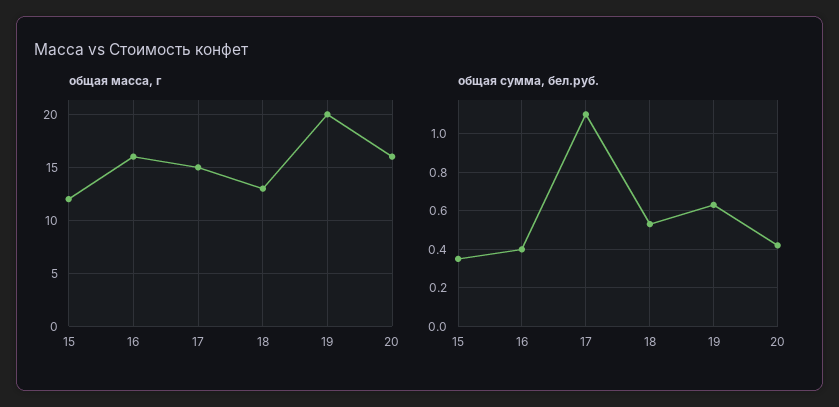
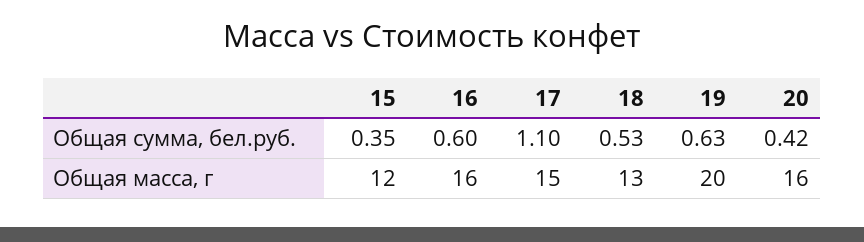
  {
    "общая масса, г": {
      "15": 12,
      "16": 16,
      "17": 15,
      "18": 13,
      "19": 20,
      "20": 16
    },
    "общая сумма, бел.руб.": {
      "15": 0.35,
-     "16": 0.4,
+     "16": 0.6,
      "17": 1.1,
      "18": 0.53,
      "19": 0.63,
      "20": 0.42
    }
  }

